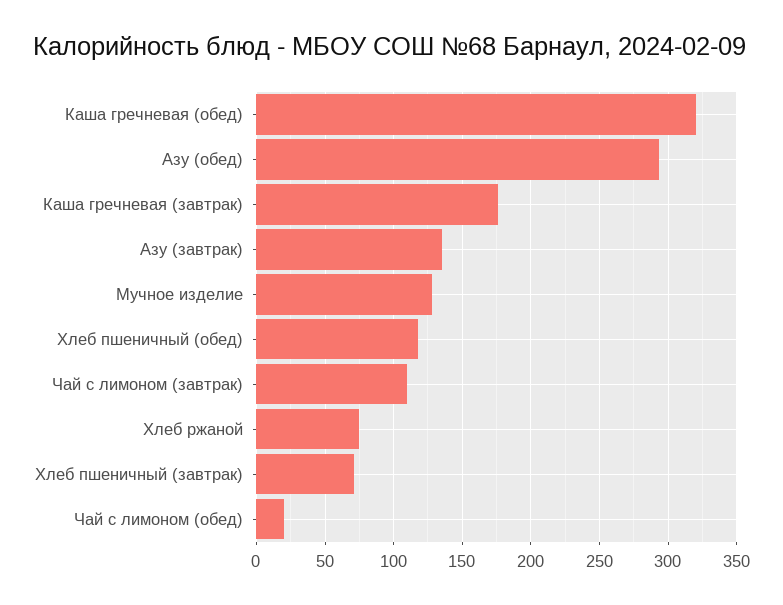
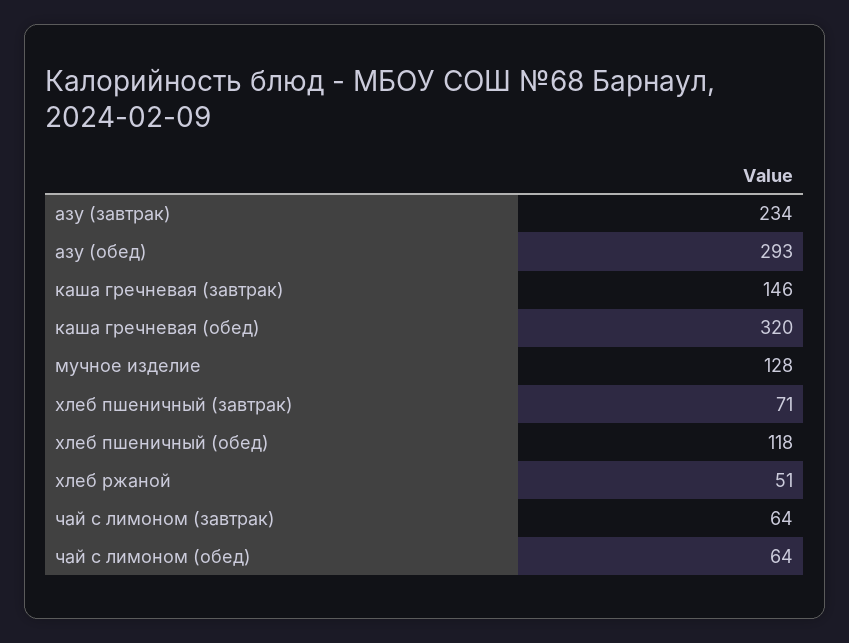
  {
    "Каша гречневая (обед)": 320,
    "Азу (обед)": 293,
-   "Каша гречневая (завтрак)": 175,
+   "Каша гречневая (завтрак)": 146,
-   "Азу (завтрак)": 135,
+   "Азу (завтрак)": 234,
    "Мучное изделие": 128,
    "Хлеб пшеничный (обед)": 118,
-   "Чай с лимоном (завтрак)": 110,
+   "Чай с лимоном (завтрак)": 64,
-   "Хлеб ржаной": 75,
+   "Хлеб ржаной": 51,
    "Хлеб пшеничный (завтрак)": 71,
-   "Чай с лимоном (обед)": 20
+   "Чай с лимоном (обед)": 64
  }

